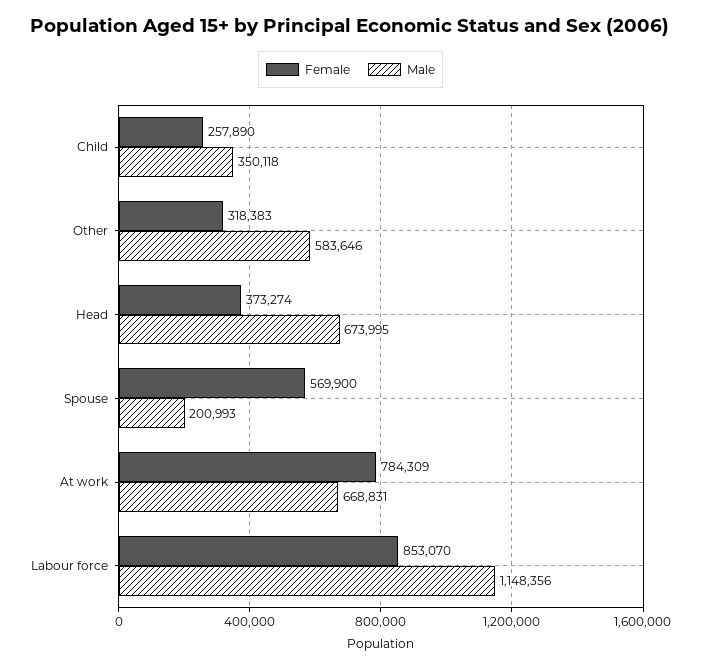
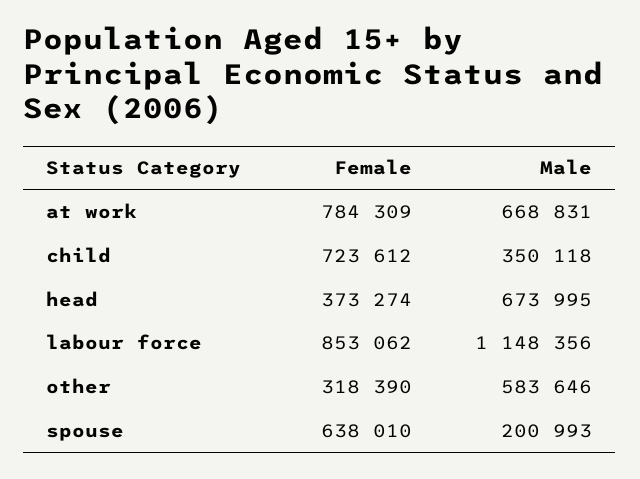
  {
    "Female": {
-     "Child": 257890,
+     "Child": 723612,
-     "Other": 318383,
+     "Other": 318390,
      "Head": 373274,
-     "Spouse": 569900,
+     "Spouse": 638010,
      "At work": 784309,
-     "Labour force": 853070
+     "Labour force": 853062
    },
    "Male": {
      "Child": 350118,
      "Other": 583646,
      "Head": 673995,
      "Spouse": 200993,
      "At work": 668831,
      "Labour force": 1148356
    }
  }

